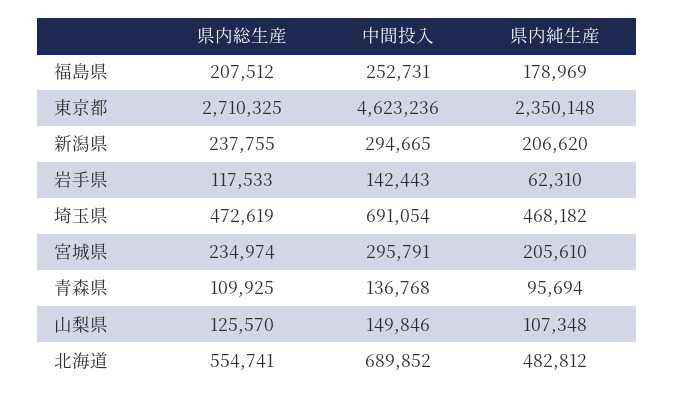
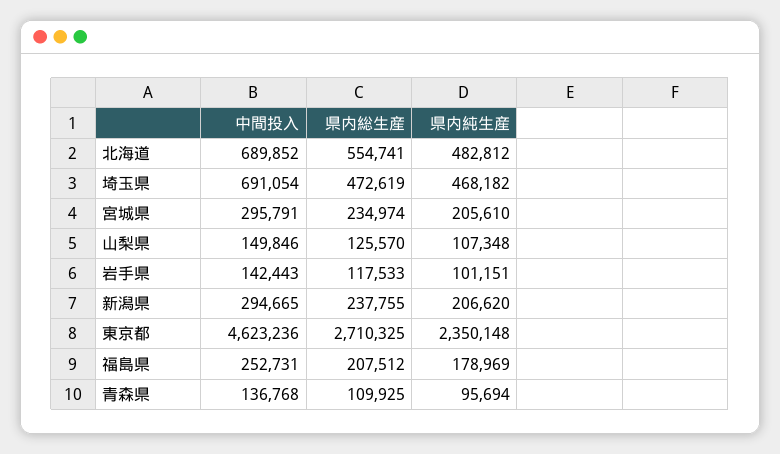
  {
    "県内総生産": {
      "福島県": 207512,
      "東京都": 2710325,
      "新潟県": 237755,
      "岩手県": 117533,
      "埼玉県": 472619,
      "宮城県": 234974,
      "青森県": 109925,
      "山梨県": 125570,
      "北海道": 554741
    },
    "中間投入": {
      "福島県": 252731,
      "東京都": 4623236,
      "新潟県": 294665,
      "岩手県": 142443,
      "埼玉県": 691054,
      "宮城県": 295791,
      "青森県": 136768,
      "山梨県": 149846,
      "北海道": 689852
    },
    "県内純生産": {
      "福島県": 178969,
      "東京都": 2350148,
      "新潟県": 206620,
-     "岩手県": 62310,
+     "岩手県": 101151,
      "埼玉県": 468182,
      "宮城県": 205610,
      "青森県": 95694,
      "山梨県": 107348,
      "北海道": 482812
    }
  }

